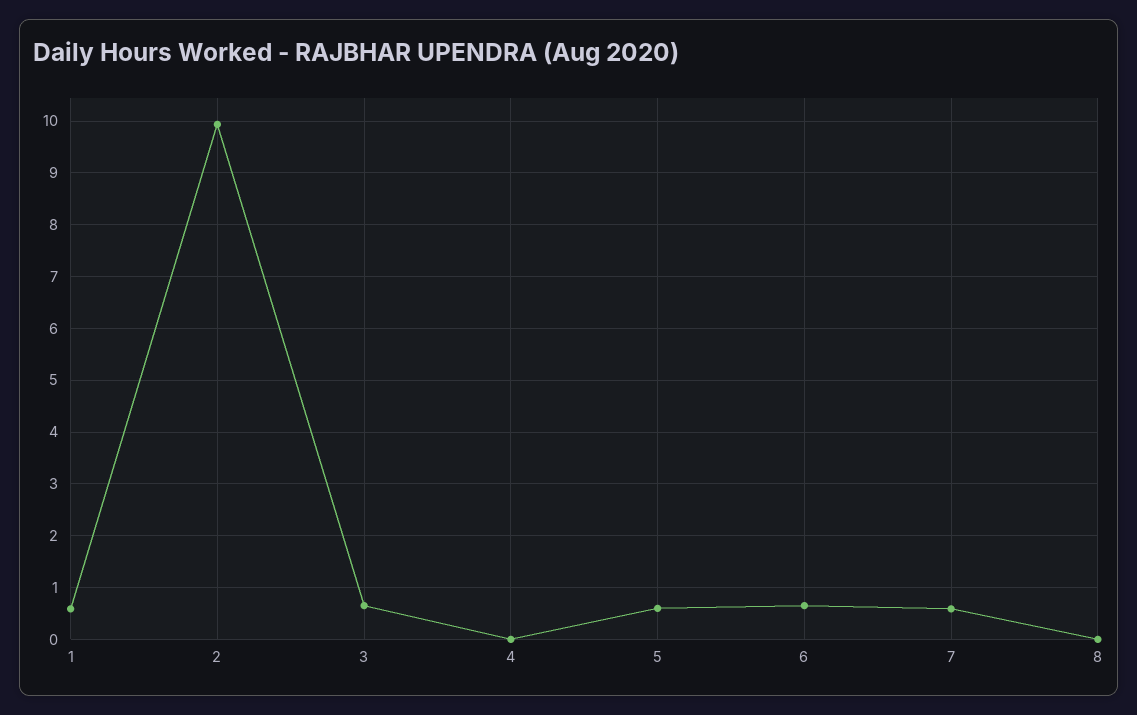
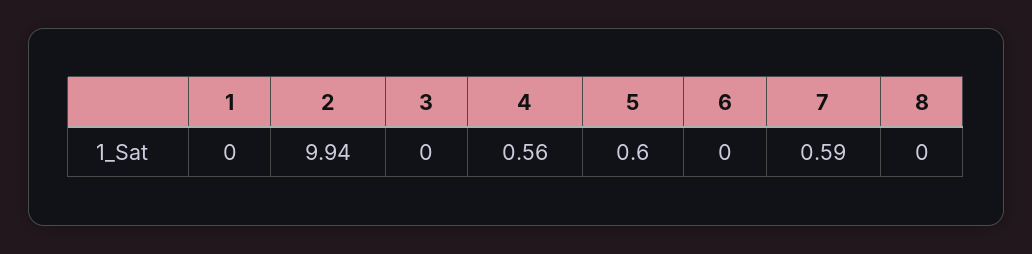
  {
-   "1": 0.6,
+   "1": 0,
    "2": 9.94,
-   "3": 0.6,
+   "3": 0,
-   "4": 0,
+   "4": 0.56,
    "5": 0.6,
-   "6": 0.6,
+   "6": 0,
    "7": 0.59,
    "8": 0
  }

